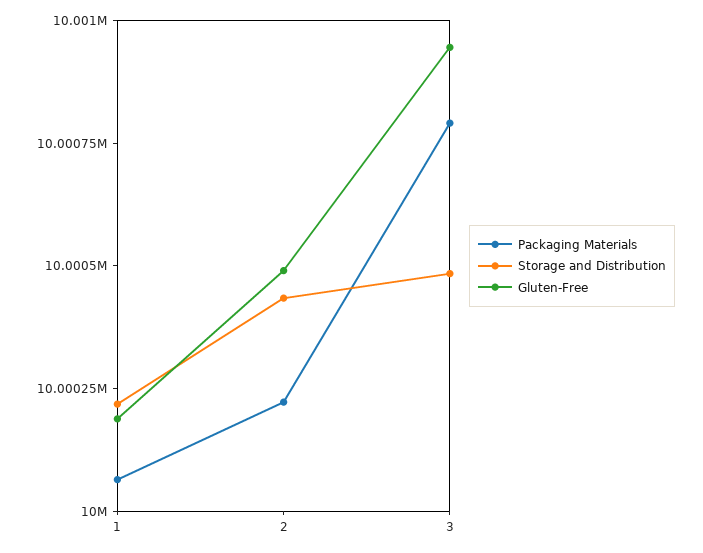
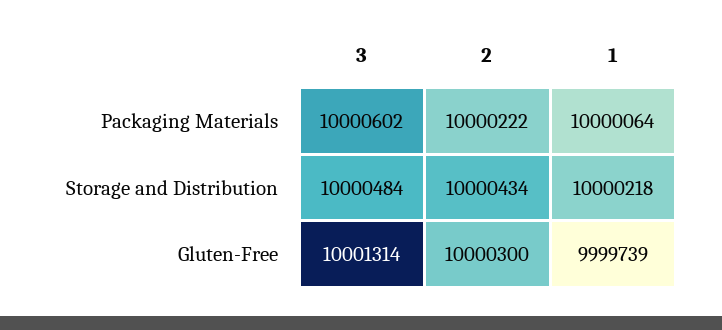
  {
    "Packaging Materials": {
      "1": 10000064,
      "2": 10000222,
-     "3": 10000800
+     "3": 10000602
    },
    "Storage and Distribution": {
      "1": 10000218,
      "2": 10000434,
      "3": 10000484
    },
    "Gluten-Free": {
-     "1": 10000200,
+     "1": 9999739,
-     "2": 10000500,
+     "2": 10000300,
-     "3": 10000950
+     "3": 10001314
    }
  }

